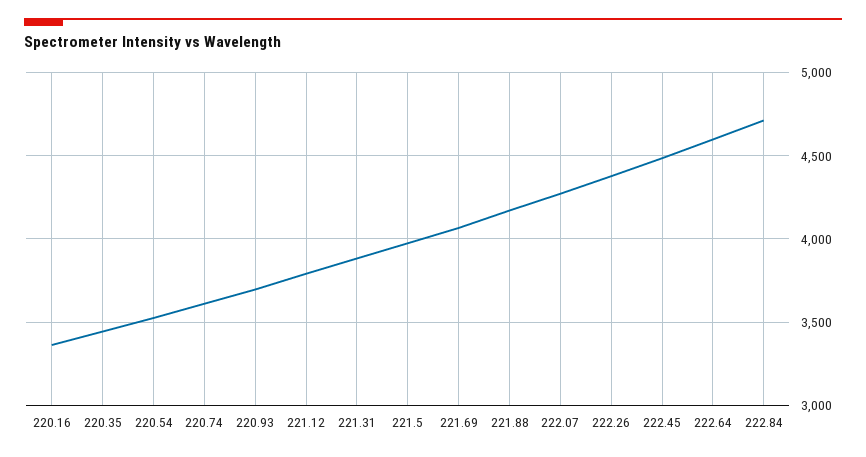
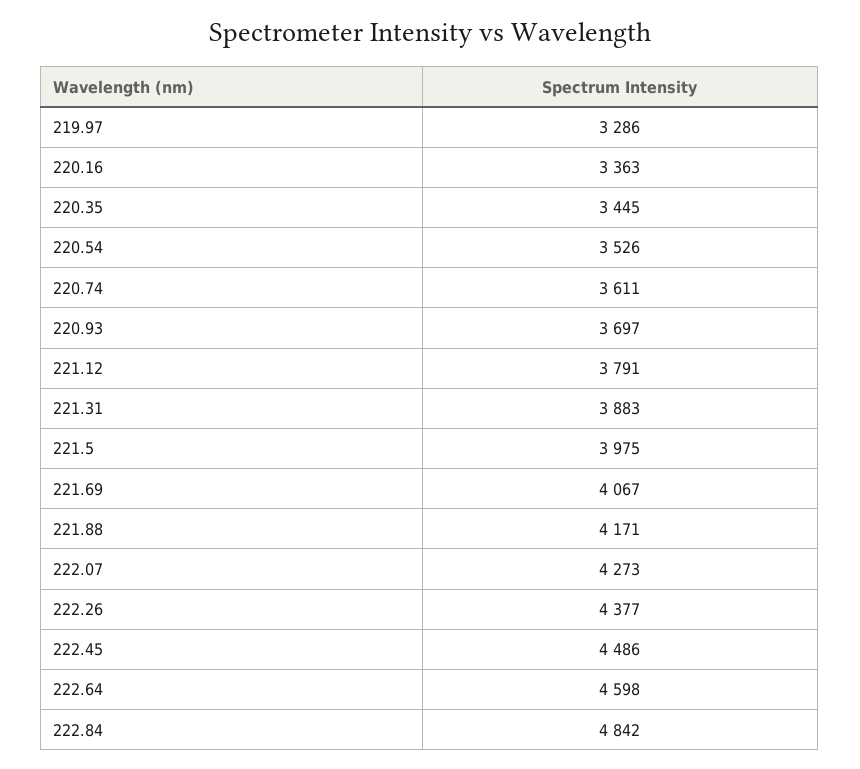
  {
    "220.16": 3363,
    "220.35": 3445,
    "220.54": 3526,
    "220.74": 3611,
    "220.93": 3697,
    "221.12": 3791,
    "221.31": 3883,
    "221.5": 3975,
    "221.69": 4067,
    "221.88": 4171,
    "222.07": 4273,
    "222.26": 4377,
    "222.45": 4486,
    "222.64": 4598,
-   "222.84": 4700
+   "222.84": 4842,
+   "219.97": 3286
  }

